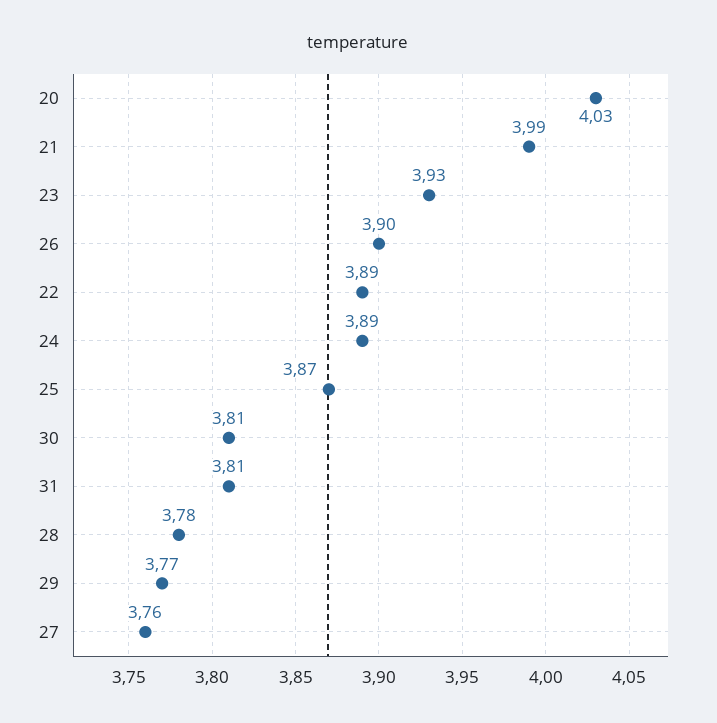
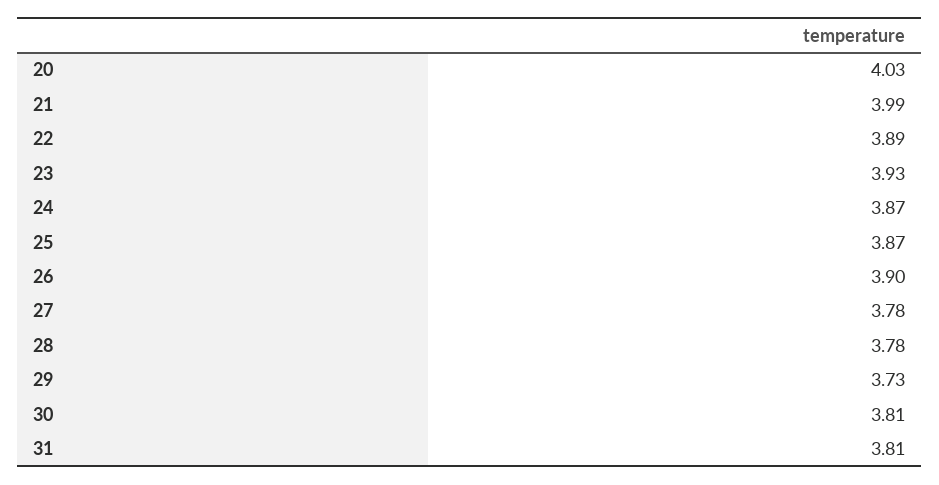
  {
    "20": 4.03,
    "21": 3.99,
    "23": 3.93,
    "26": 3.9,
    "22": 3.89,
-   "24": 3.89,
+   "24": 3.87,
    "25": 3.87,
    "30": 3.81,
    "31": 3.81,
    "28": 3.78,
-   "29": 3.77,
+   "29": 3.73,
-   "27": 3.76
+   "27": 3.78
  }

